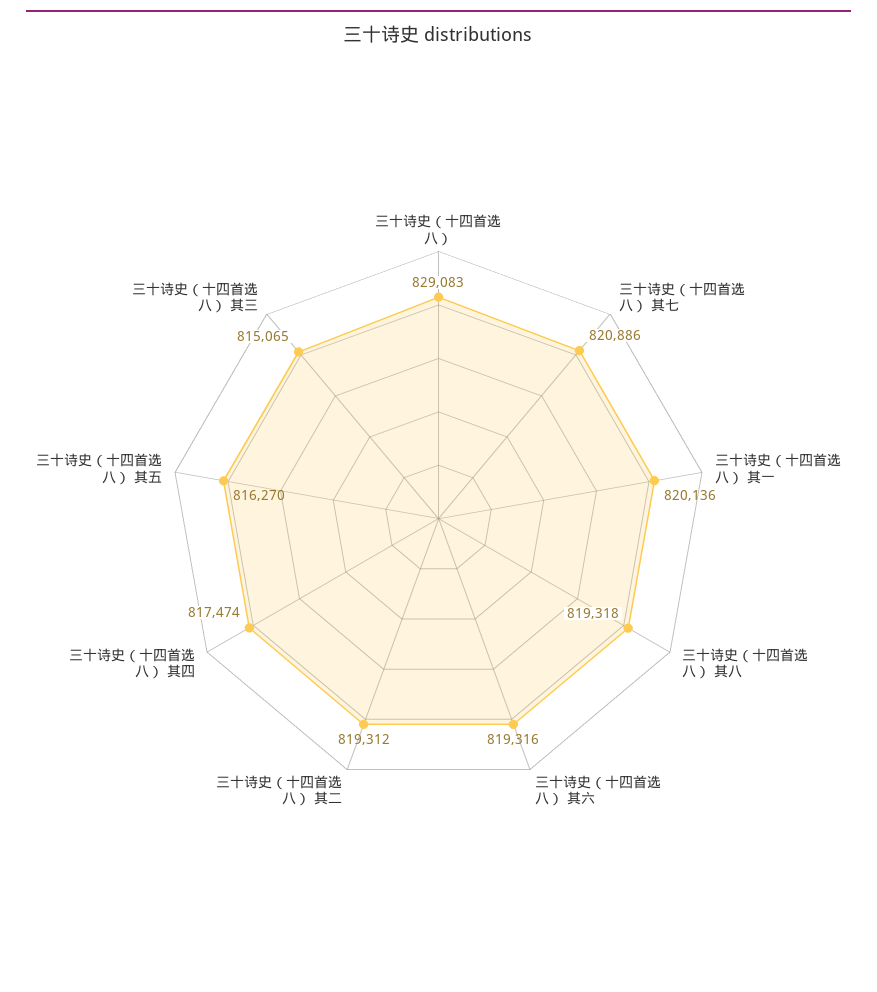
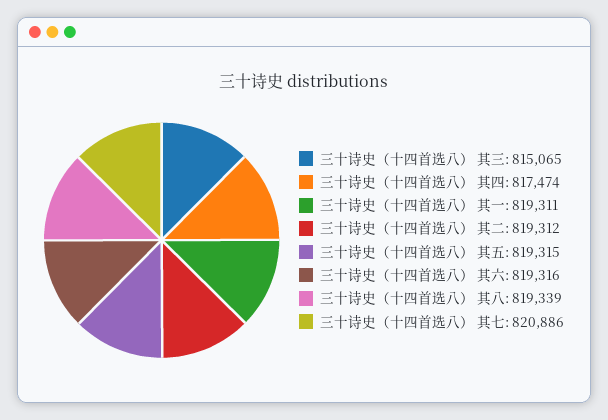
  {
-   "三十诗史（十四首选八）": 829083,
    "三十诗史（十四首选八） 其七": 820886,
-   "三十诗史（十四首选八） 其一": 820136,
+   "三十诗史（十四首选八） 其一": 819311,
-   "三十诗史（十四首选八） 其八": 819318,
+   "三十诗史（十四首选八） 其八": 819339,
    "三十诗史（十四首选八） 其六": 819316,
    "三十诗史（十四首选八） 其二": 819312,
    "三十诗史（十四首选八） 其四": 817474,
-   "三十诗史（十四首选八） 其五": 816270,
+   "三十诗史（十四首选八） 其五": 819315,
    "三十诗史（十四首选八） 其三": 815065
  }

